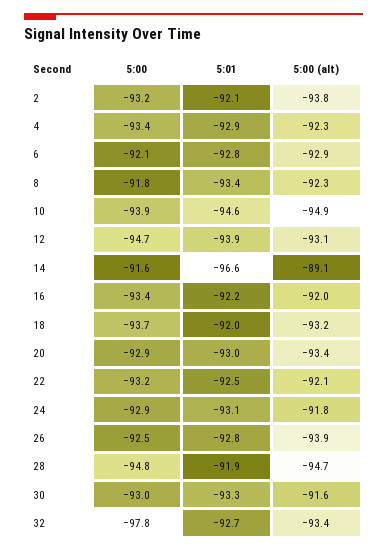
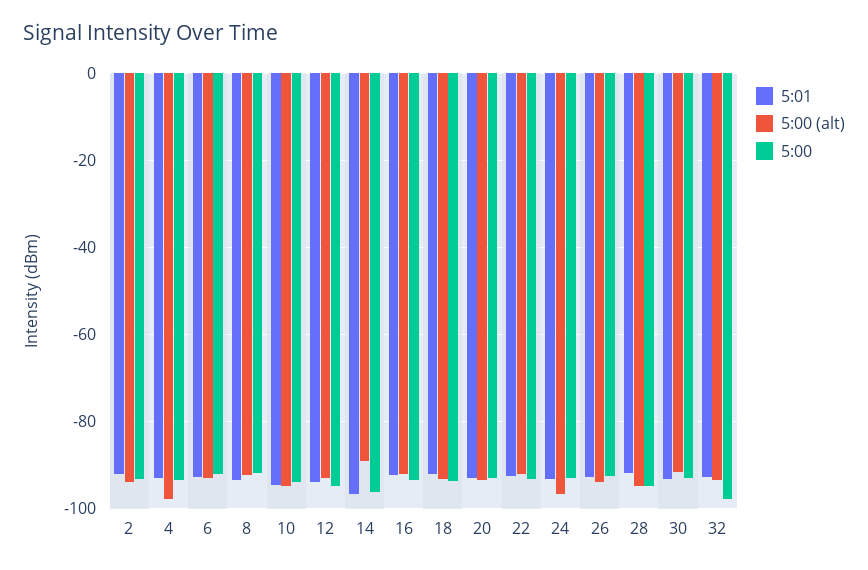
  {
    "5:00": {
      "2": -93.2,
      "4": -93.4,
      "6": -92.1,
      "8": -91.8,
      "10": -93.9,
      "12": -94.7,
-     "14": -91.6,
+     "14": -96,
      "16": -93.4,
      "18": -93.7,
      "20": -92.9,
      "22": -93.2,
      "24": -92.9,
      "26": -92.5,
      "28": -94.8,
      "30": -93,
      "32": -97.8
    },
    "5:01": {
      "2": -92.1,
      "4": -92.9,
      "6": -92.8,
      "8": -93.4,
      "10": -94.6,
      "12": -93.9,
      "14": -96.6,
      "16": -92.2,
      "18": -92,
      "20": -93,
      "22": -92.5,
      "24": -93.1,
      "26": -92.8,
      "28": -91.9,
      "30": -93.3,
      "32": -92.7
    },
    "5:00 (alt)": {
      "2": -93.8,
-     "4": -92.3,
+     "4": -98,
      "6": -92.9,
      "8": -92.3,
      "10": -94.9,
      "12": -93.1,
      "14": -89.1,
      "16": -92,
      "18": -93.2,
      "20": -93.4,
      "22": -92.1,
-     "24": -91.8,
+     "24": -96,
      "26": -93.9,
      "28": -94.7,
      "30": -91.6,
      "32": -93.4
    }
  }

